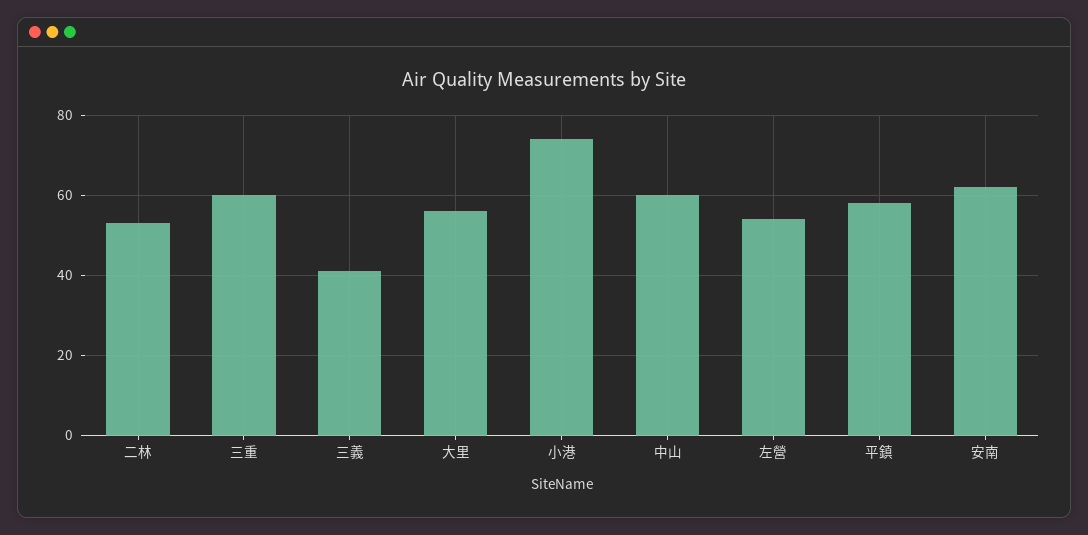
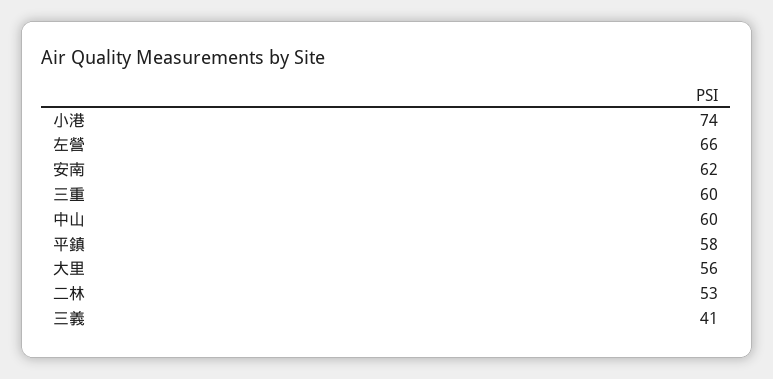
  {
    "二林": 53,
    "三重": 60,
    "三義": 41,
    "大里": 56,
    "小港": 74,
    "中山": 60,
-   "左營": 55,
+   "左營": 66,
    "平鎮": 58,
    "安南": 62
  }

